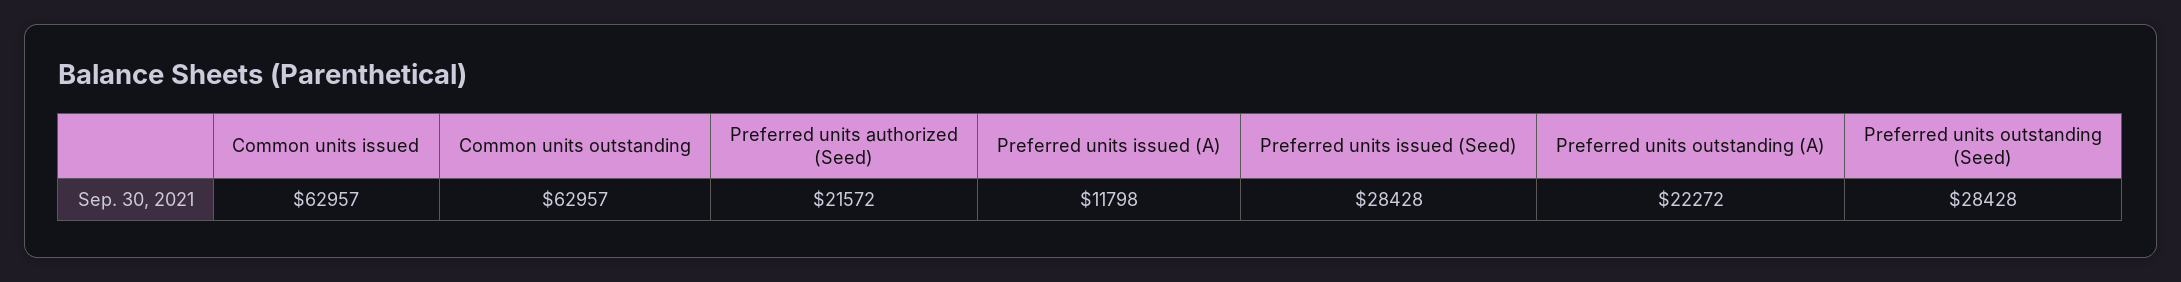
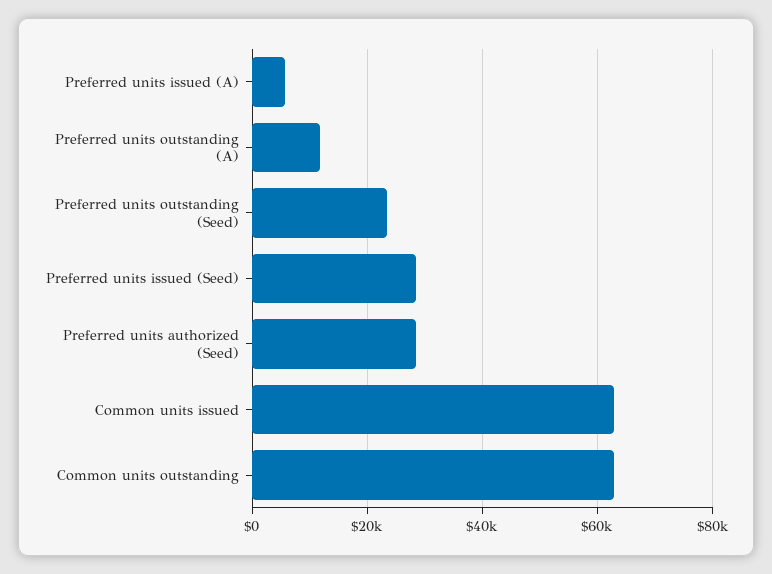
  {
    "Common units issued": 62957,
    "Common units outstanding": 62957,
-   "Preferred units authorized (Seed)": 21572,
+   "Preferred units authorized (Seed)": 28000,
-   "Preferred units issued (A)": 11798,
+   "Preferred units issued (A)": 6000,
    "Preferred units issued (Seed)": 28428,
-   "Preferred units outstanding (A)": 22272,
+   "Preferred units outstanding (A)": 12000,
-   "Preferred units outstanding (Seed)": 28428
+   "Preferred units outstanding (Seed)": 24000
  }

